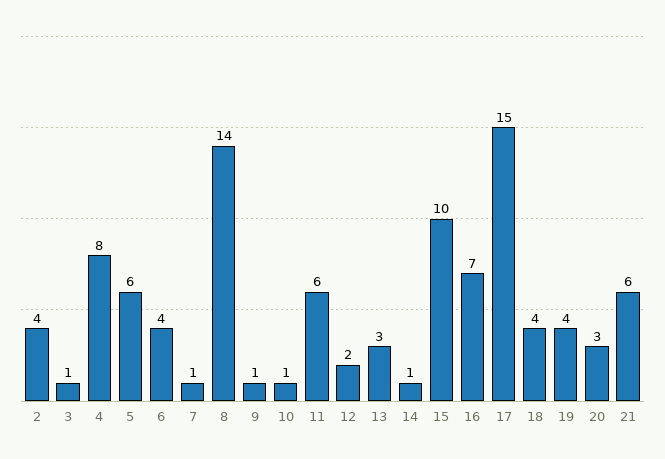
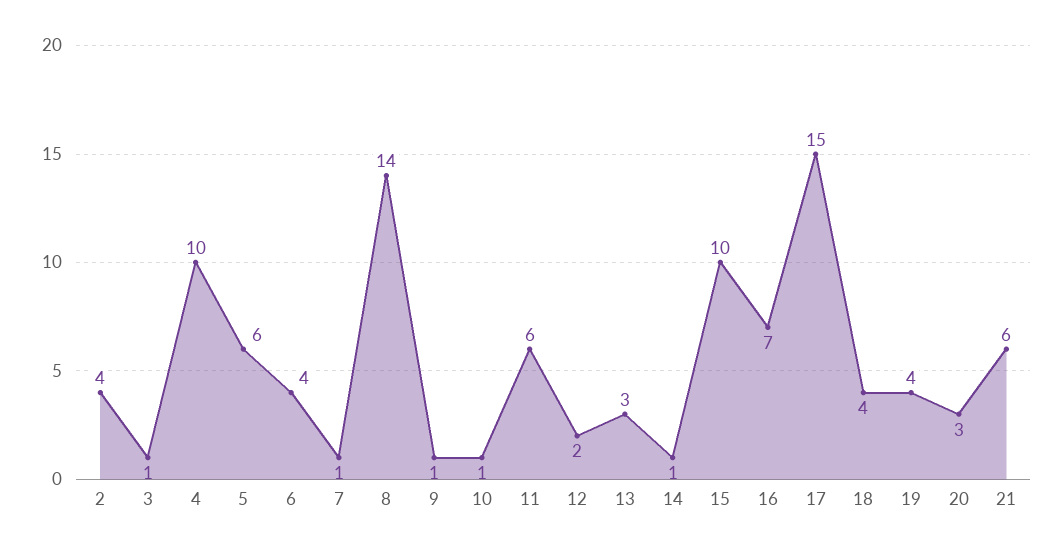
  {
    "2": 4,
    "3": 1,
-   "4": 8,
+   "4": 10,
    "5": 6,
    "6": 4,
    "7": 1,
    "8": 14,
    "9": 1,
    "10": 1,
    "11": 6,
    "12": 2,
    "13": 3,
    "14": 1,
    "15": 10,
    "16": 7,
    "17": 15,
    "18": 4,
    "19": 4,
    "20": 3,
    "21": 6
  }

